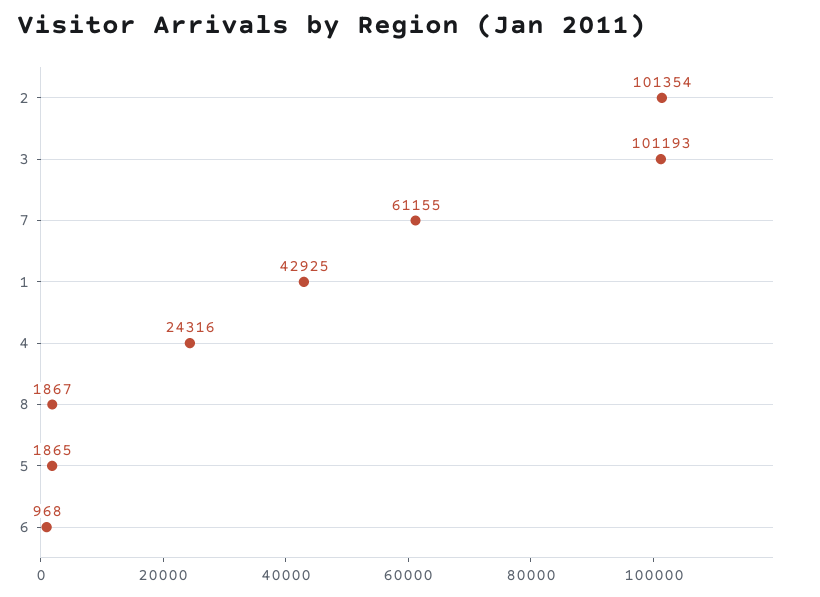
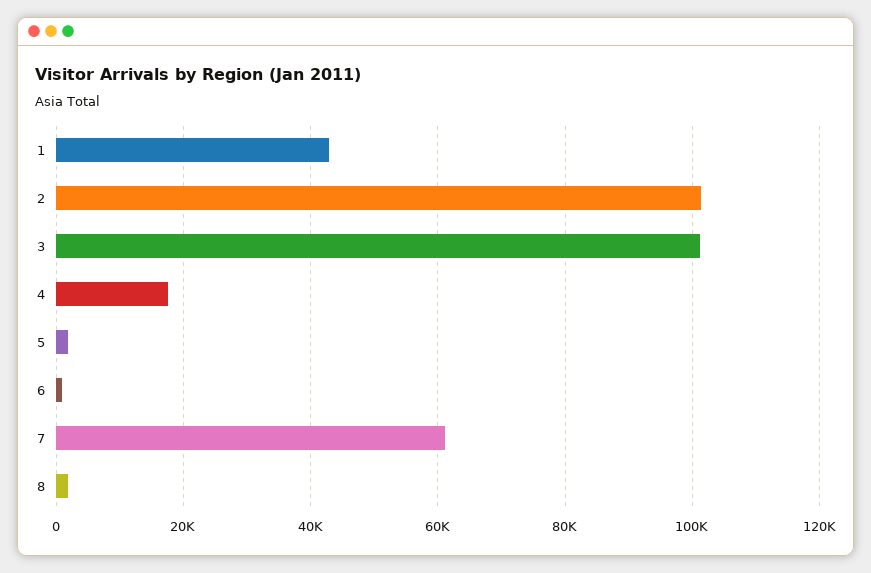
  {
    "2": 101354,
    "3": 101193,
    "7": 61155,
    "1": 42925,
-   "4": 24316,
+   "4": 18000,
    "8": 1867,
    "5": 1865,
    "6": 968
  }

